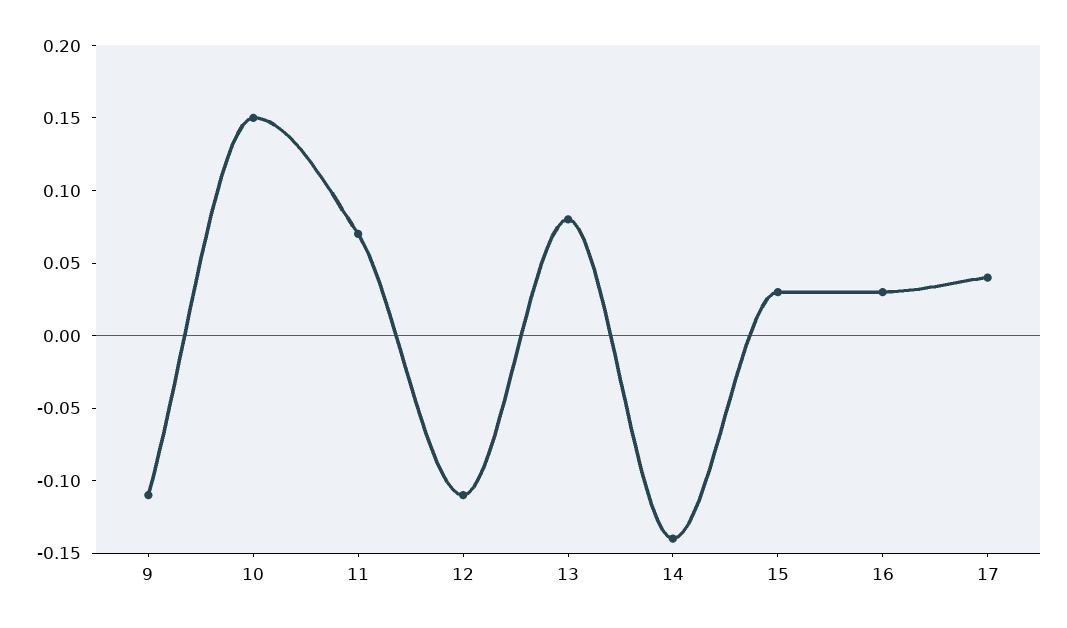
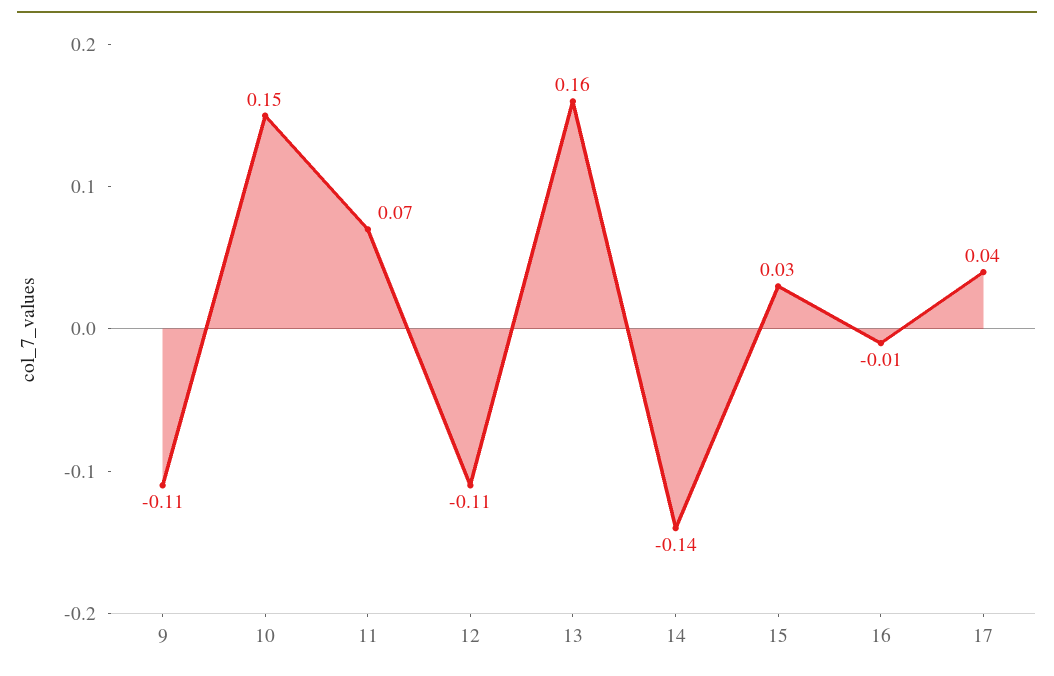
  {
    "9": -0.11,
    "10": 0.15,
    "11": 0.07,
    "12": -0.11,
-   "13": 0.08,
+   "13": 0.16,
    "14": -0.14,
    "15": 0.03,
-   "16": 0.03,
+   "16": -0.01,
    "17": 0.04
  }

